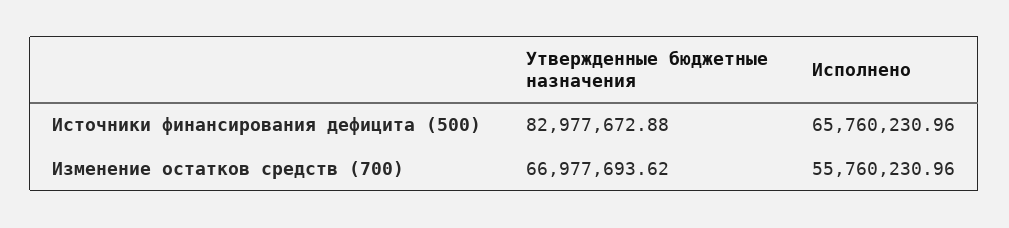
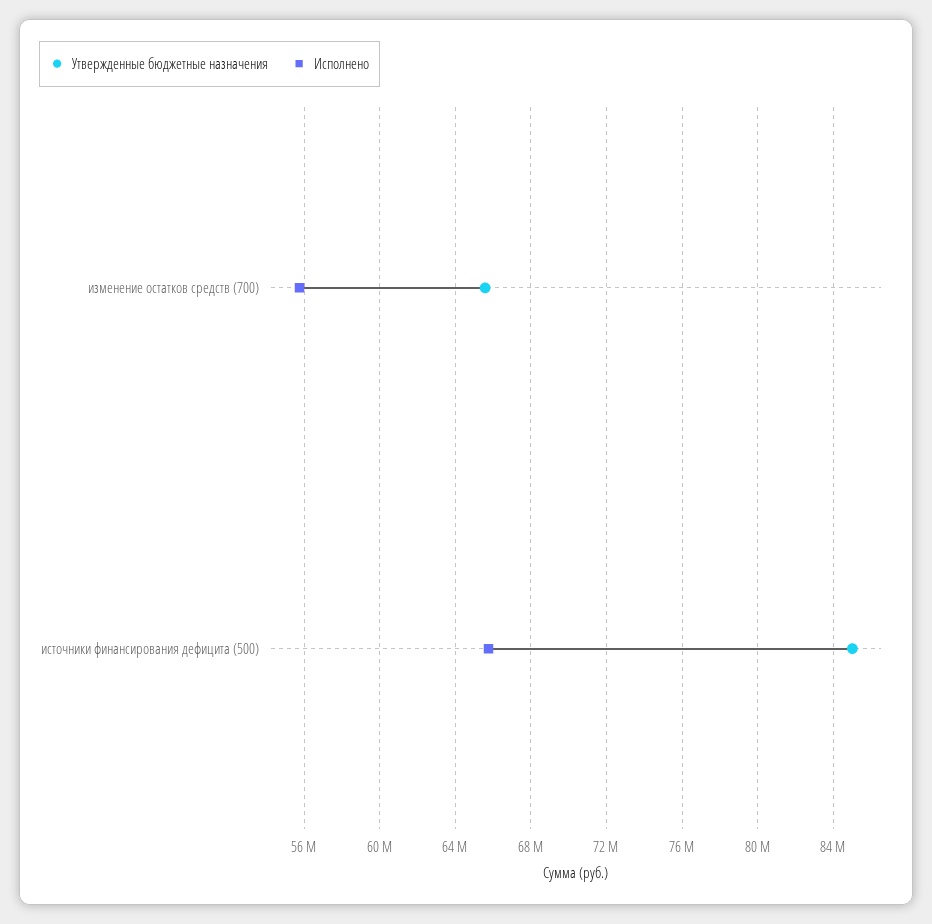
  {
    "Утвержденные бюджетные назначения": {
-     "Источники финансирования дефицита (500)": 82977672.88,
+     "Источники финансирования дефицита (500)": 85000000,
-     "Изменение остатков средств (700)": 66977693.62
+     "Изменение остатков средств (700)": 65500000
    },
    "Исполнено": {
      "Источники финансирования дефицита (500)": 65760230.96,
      "Изменение остатков средств (700)": 55760230.96
    }
  }

